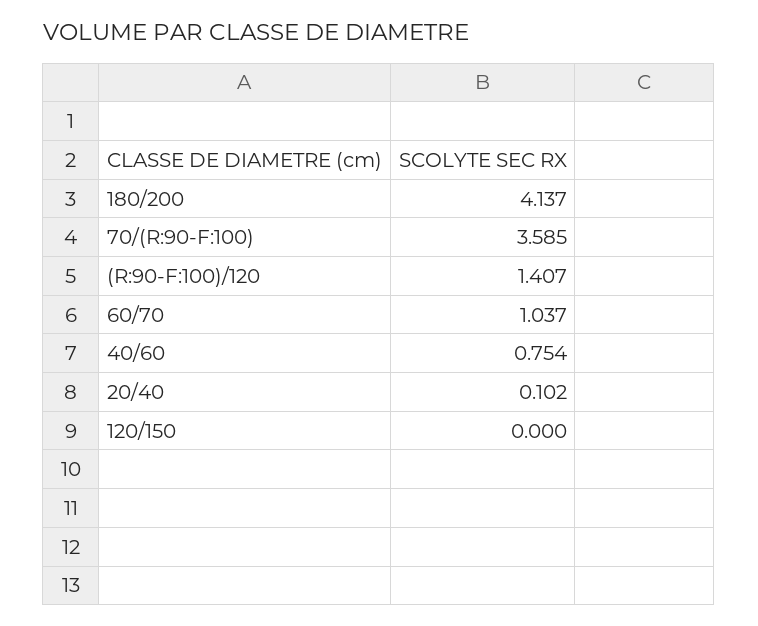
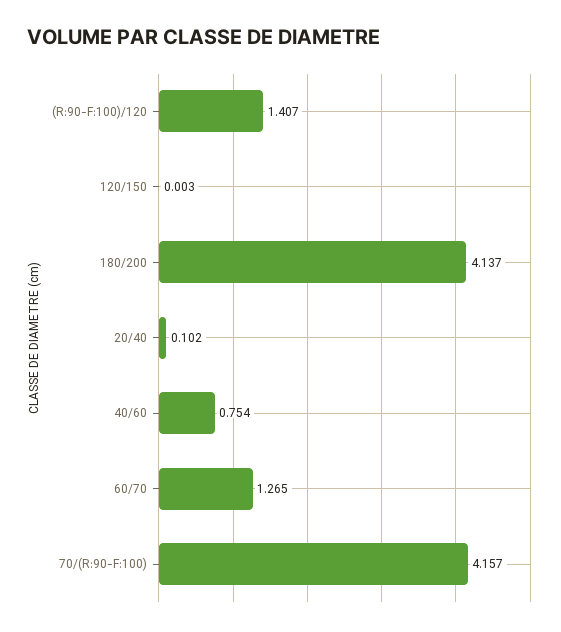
  {
    "180/200": 4.137,
-   "70/(R:90-F:100)": 3.585,
+   "70/(R:90-F:100)": 4.157,
    "(R:90-F:100)/120": 1.407,
-   "60/70": 1.037,
+   "60/70": 1.265,
    "40/60": 0.754,
    "20/40": 0.102,
-   "120/150": 0
+   "120/150": 0.003
  }

